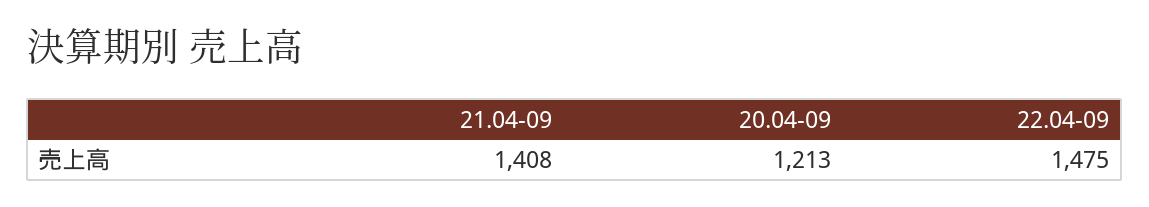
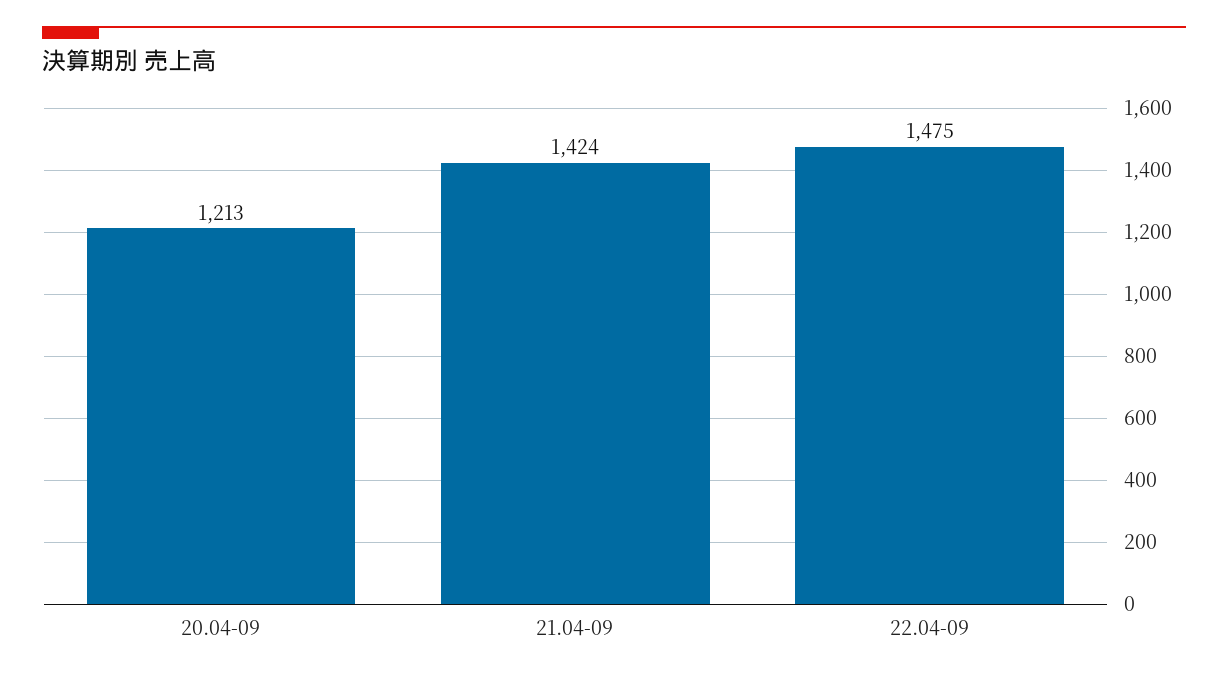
  {
-   "21.04-09": 1408,
+   "21.04-09": 1424,
    "20.04-09": 1213,
    "22.04-09": 1475
  }

